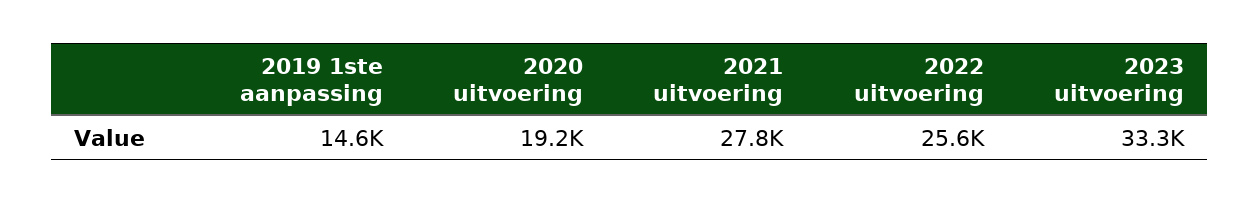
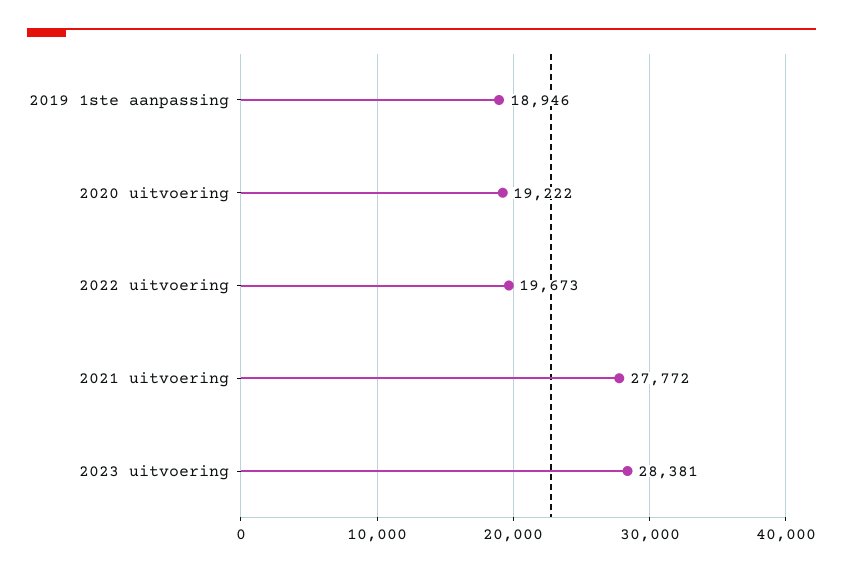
  {
-   "2019 1ste aanpassing": 14600,
+   "2019 1ste aanpassing": 18946,
    "2020 uitvoering": 19222,
    "2021 uitvoering": 27772,
-   "2022 uitvoering": 25600,
+   "2022 uitvoering": 19673,
-   "2023 uitvoering": 33300
+   "2023 uitvoering": 28381
  }

